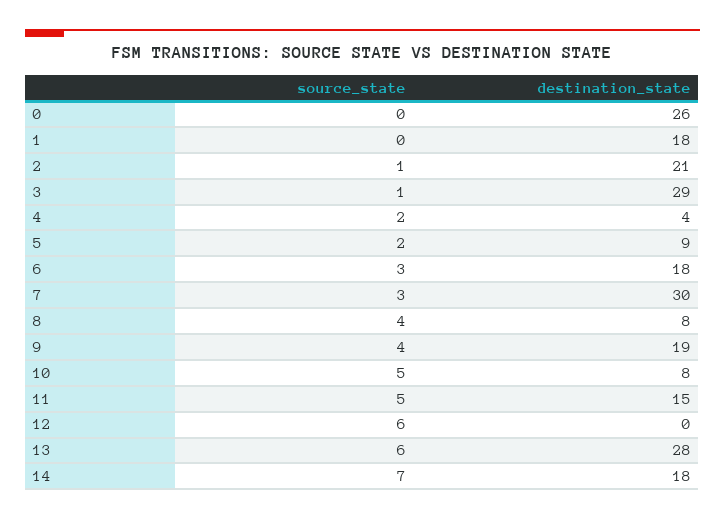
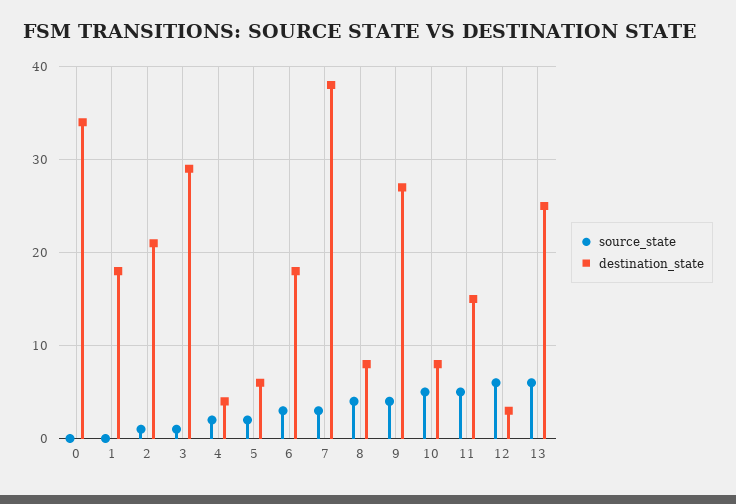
  {
    "source_state": {
      "0": 0,
      "1": 0,
      "2": 1,
      "3": 1,
      "4": 2,
      "5": 2,
      "6": 3,
      "7": 3,
      "8": 4,
      "9": 4,
      "10": 5,
      "11": 5,
      "12": 6,
-     "13": 6,
+     "13": 6
-     "14": 7
    },
    "destination_state": {
-     "0": 26,
+     "0": 34,
      "1": 18,
      "2": 21,
      "3": 29,
      "4": 4,
-     "5": 9,
+     "5": 6,
      "6": 18,
-     "7": 30,
+     "7": 38,
      "8": 8,
-     "9": 19,
+     "9": 27,
      "10": 8,
      "11": 15,
-     "12": 0,
+     "12": 3,
-     "13": 28,
+     "13": 25
-     "14": 18
    }
  }

